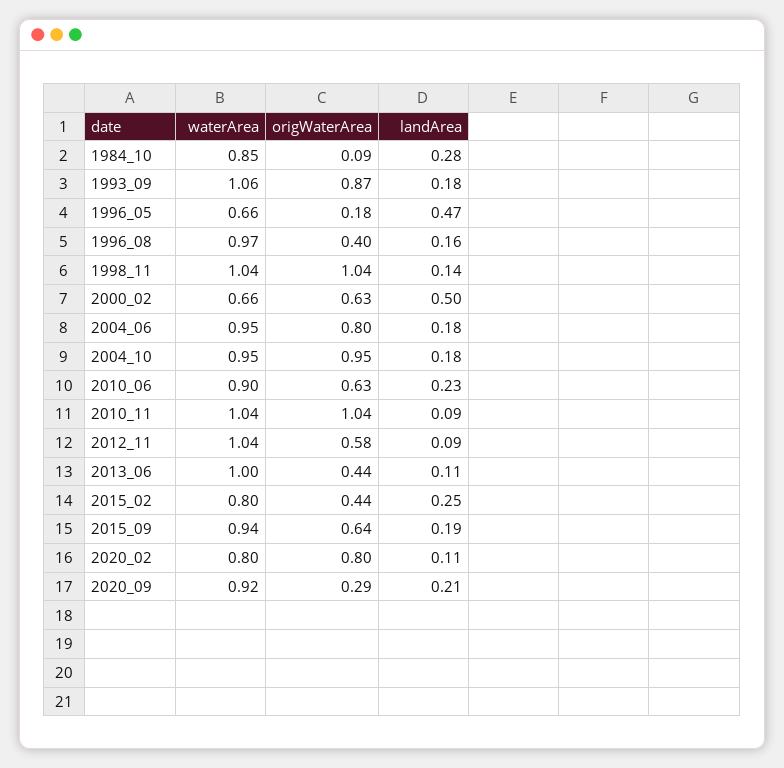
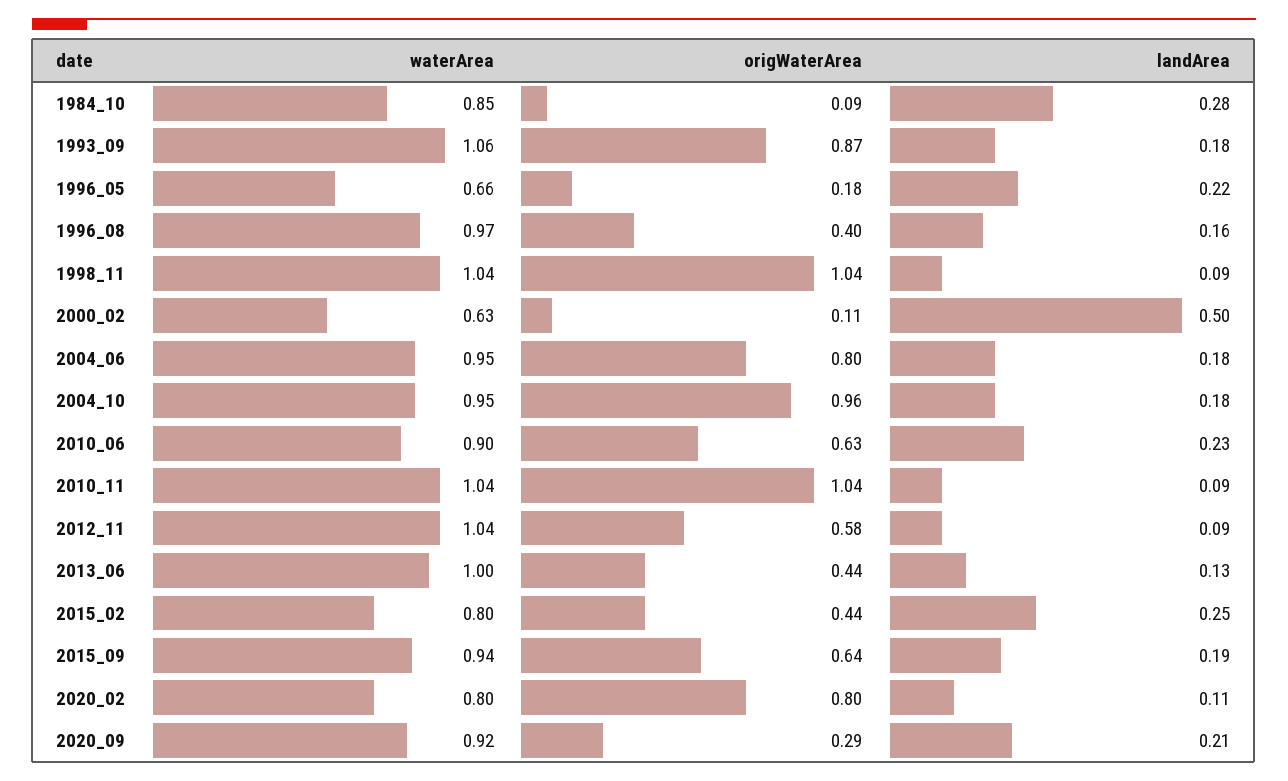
  {
    "waterArea": {
      "1984_10": 0.85,
      "1993_09": 1.06,
      "1996_05": 0.66,
      "1996_08": 0.97,
      "1998_11": 1.04,
-     "2000_02": 0.66,
+     "2000_02": 0.63,
      "2004_06": 0.95,
      "2004_10": 0.95,
      "2010_06": 0.9,
      "2010_11": 1.04,
      "2012_11": 1.04,
      "2013_06": 1,
      "2015_02": 0.8,
      "2015_09": 0.94,
      "2020_02": 0.8,
      "2020_09": 0.92
    },
    "origWaterArea": {
      "1984_10": 0.09,
      "1993_09": 0.87,
      "1996_05": 0.18,
      "1996_08": 0.4,
      "1998_11": 1.04,
-     "2000_02": 0.63,
+     "2000_02": 0.11,
      "2004_06": 0.8,
-     "2004_10": 0.95,
+     "2004_10": 0.96,
      "2010_06": 0.63,
      "2010_11": 1.04,
      "2012_11": 0.58,
      "2013_06": 0.44,
      "2015_02": 0.44,
      "2015_09": 0.64,
      "2020_02": 0.8,
      "2020_09": 0.29
    },
    "landArea": {
      "1984_10": 0.28,
      "1993_09": 0.18,
-     "1996_05": 0.47,
+     "1996_05": 0.22,
      "1996_08": 0.16,
-     "1998_11": 0.14,
+     "1998_11": 0.09,
      "2000_02": 0.5,
      "2004_06": 0.18,
      "2004_10": 0.18,
      "2010_06": 0.23,
      "2010_11": 0.09,
      "2012_11": 0.09,
-     "2013_06": 0.11,
+     "2013_06": 0.13,
      "2015_02": 0.25,
      "2015_09": 0.19,
      "2020_02": 0.11,
      "2020_09": 0.21
    }
  }

